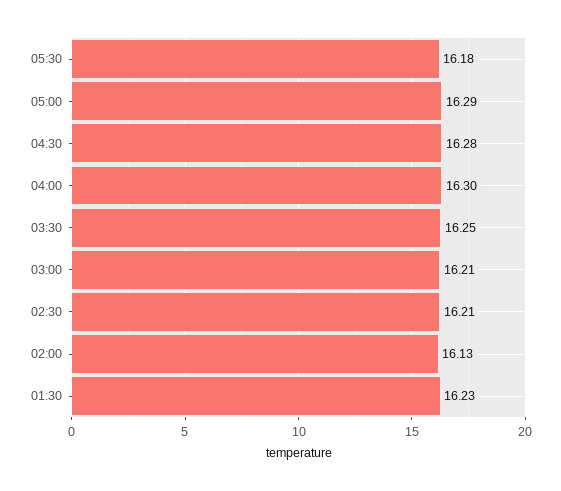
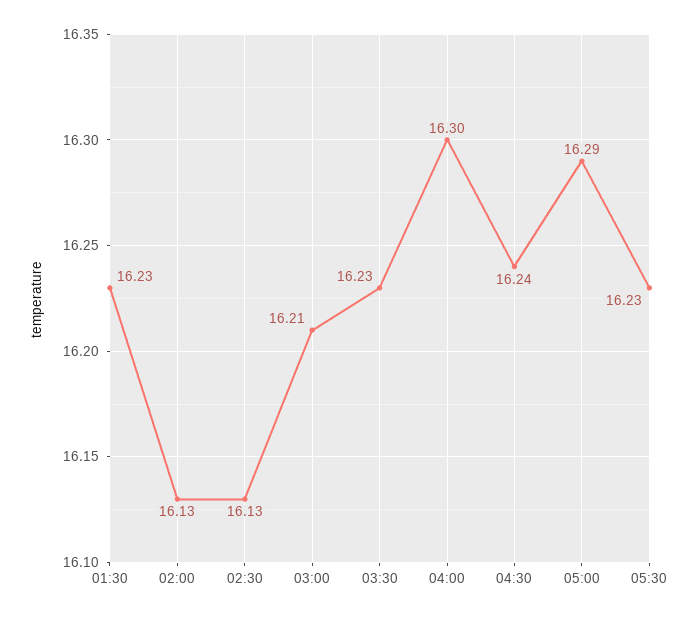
  {
-   "05:30": 16.18,
+   "05:30": 16.23,
    "05:00": 16.29,
-   "04:30": 16.28,
+   "04:30": 16.24,
    "04:00": 16.3,
-   "03:30": 16.25,
+   "03:30": 16.23,
    "03:00": 16.21,
-   "02:30": 16.21,
+   "02:30": 16.13,
    "02:00": 16.13,
    "01:30": 16.23
  }

